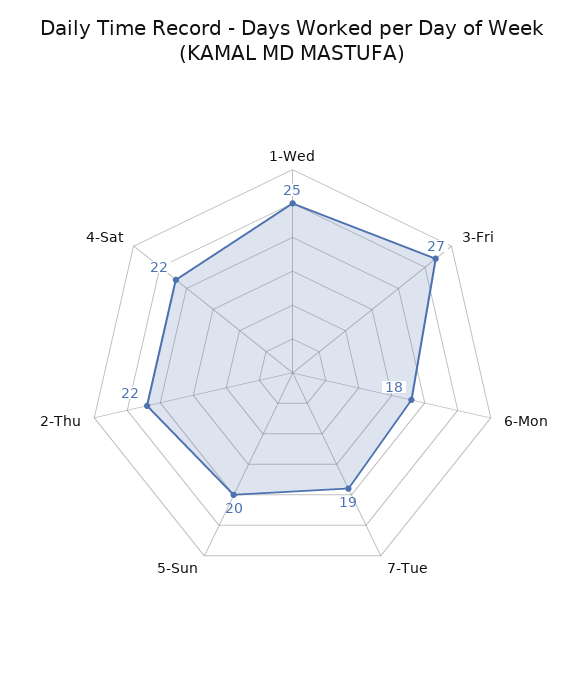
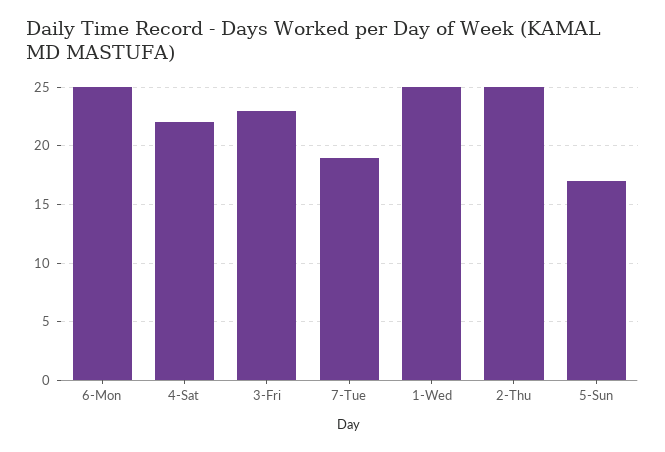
  {
    "1-Wed": 25,
-   "3-Fri": 27,
+   "3-Fri": 23,
-   "6-Mon": 18,
+   "6-Mon": 25,
    "7-Tue": 19,
-   "5-Sun": 20,
+   "5-Sun": 17,
-   "2-Thu": 22,
+   "2-Thu": 25,
    "4-Sat": 22
  }

